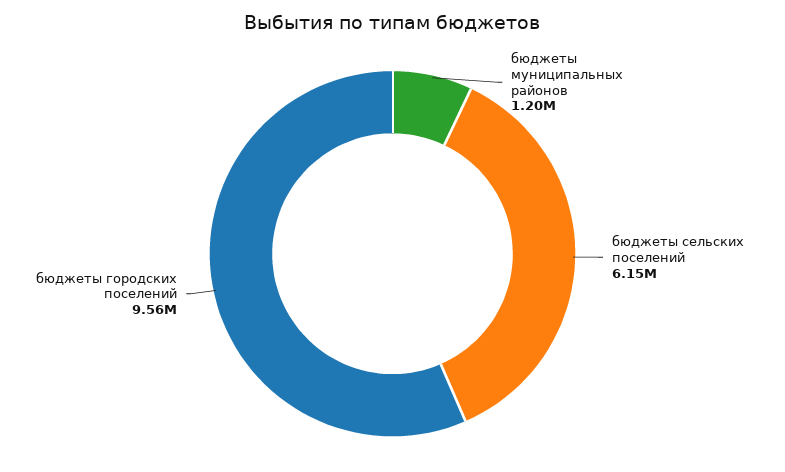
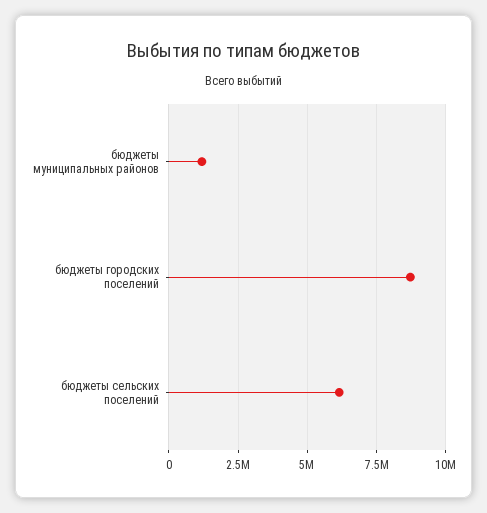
  {
    "бюджеты муниципальных районов": 1200000,
    "бюджеты сельских поселений": 6150000,
-   "бюджеты городских поселений": 9560000
+   "бюджеты городских поселений": 8750000
  }

